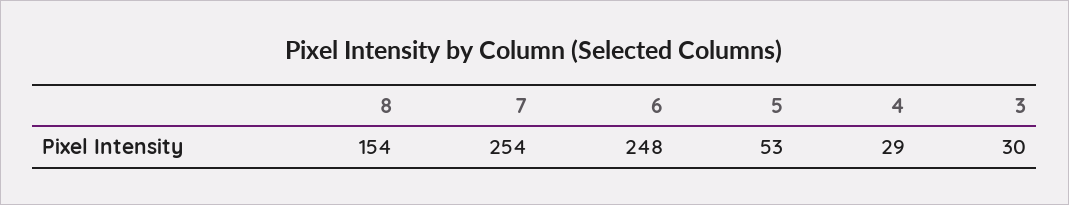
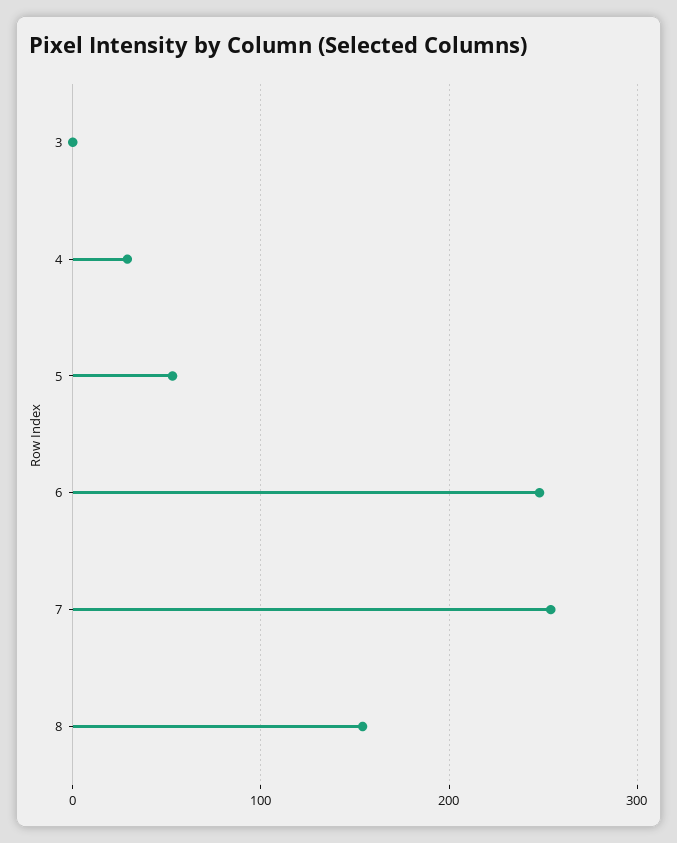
  {
    "8": 154,
    "7": 254,
    "6": 248,
    "5": 53,
    "4": 29,
-   "3": 30
+   "3": 0
  }

